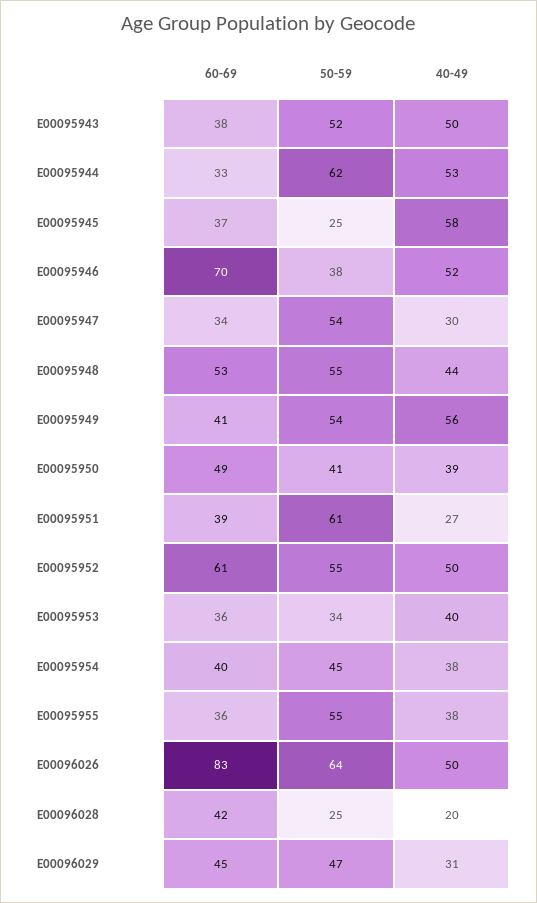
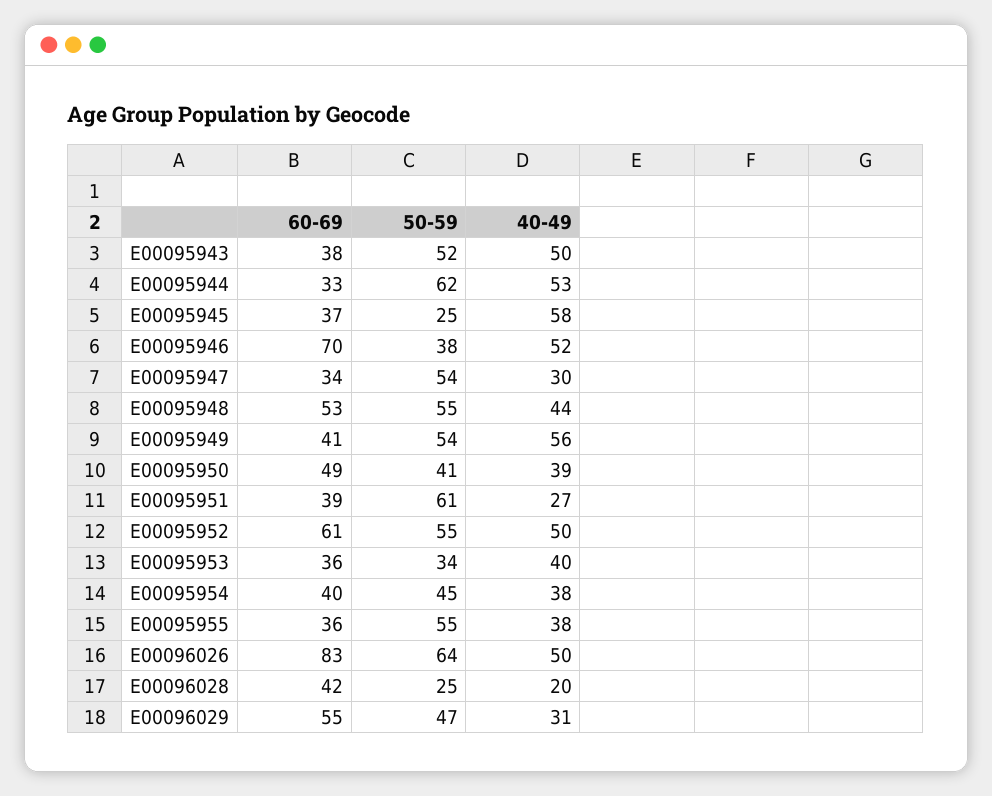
  {
    "60-69": {
      "E00095943": 38,
      "E00095944": 33,
      "E00095945": 37,
      "E00095946": 70,
      "E00095947": 34,
      "E00095948": 53,
      "E00095949": 41,
      "E00095950": 49,
      "E00095951": 39,
      "E00095952": 61,
      "E00095953": 36,
      "E00095954": 40,
      "E00095955": 36,
      "E00096026": 83,
      "E00096028": 42,
-     "E00096029": 45
+     "E00096029": 55
    },
    "50-59": {
      "E00095943": 52,
      "E00095944": 62,
      "E00095945": 25,
      "E00095946": 38,
      "E00095947": 54,
      "E00095948": 55,
      "E00095949": 54,
      "E00095950": 41,
      "E00095951": 61,
      "E00095952": 55,
      "E00095953": 34,
      "E00095954": 45,
      "E00095955": 55,
      "E00096026": 64,
      "E00096028": 25,
      "E00096029": 47
    },
    "40-49": {
      "E00095943": 50,
      "E00095944": 53,
      "E00095945": 58,
      "E00095946": 52,
      "E00095947": 30,
      "E00095948": 44,
      "E00095949": 56,
      "E00095950": 39,
      "E00095951": 27,
      "E00095952": 50,
      "E00095953": 40,
      "E00095954": 38,
      "E00095955": 38,
      "E00096026": 50,
      "E00096028": 20,
      "E00096029": 31
    }
  }

